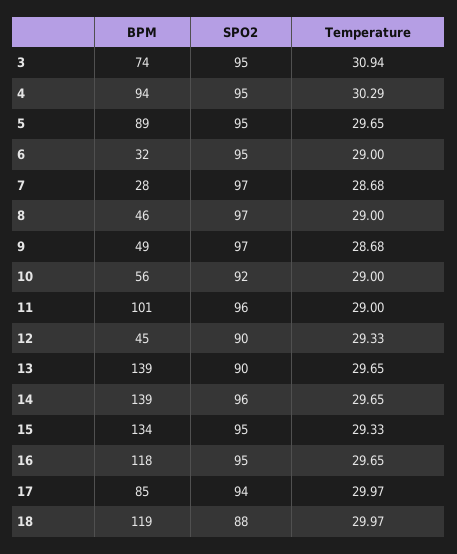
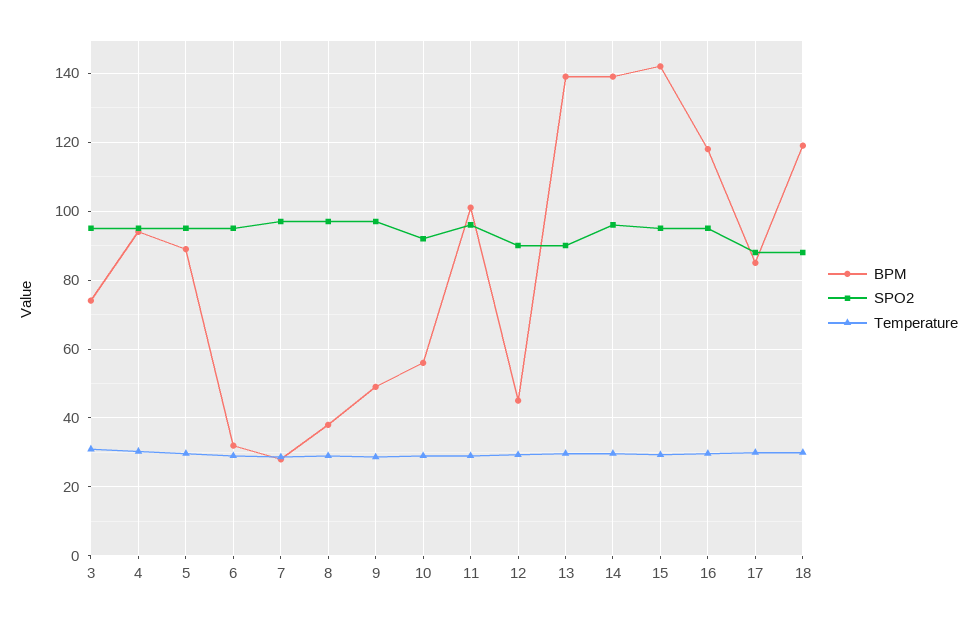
  {
    "BPM": {
      "3": 74,
      "4": 94,
      "5": 89,
      "6": 32,
      "7": 28,
-     "8": 46,
+     "8": 38,
      "9": 49,
      "10": 56,
      "11": 101,
      "12": 45,
      "13": 139,
      "14": 139,
-     "15": 134,
+     "15": 142,
      "16": 118,
      "17": 85,
      "18": 119
    },
    "SPO2": {
      "3": 95,
      "4": 95,
      "5": 95,
      "6": 95,
      "7": 97,
      "8": 97,
      "9": 97,
      "10": 92,
      "11": 96,
      "12": 90,
      "13": 90,
      "14": 96,
      "15": 95,
      "16": 95,
-     "17": 94,
+     "17": 88,
      "18": 88
    },
    "Temperature": {
      "3": 30.94,
      "4": 30.29,
      "5": 29.65,
      "6": 29,
      "7": 28.68,
      "8": 29,
      "9": 28.68,
      "10": 29,
      "11": 29,
      "12": 29.33,
      "13": 29.65,
      "14": 29.65,
      "15": 29.33,
      "16": 29.65,
      "17": 29.97,
      "18": 29.97
    }
  }

